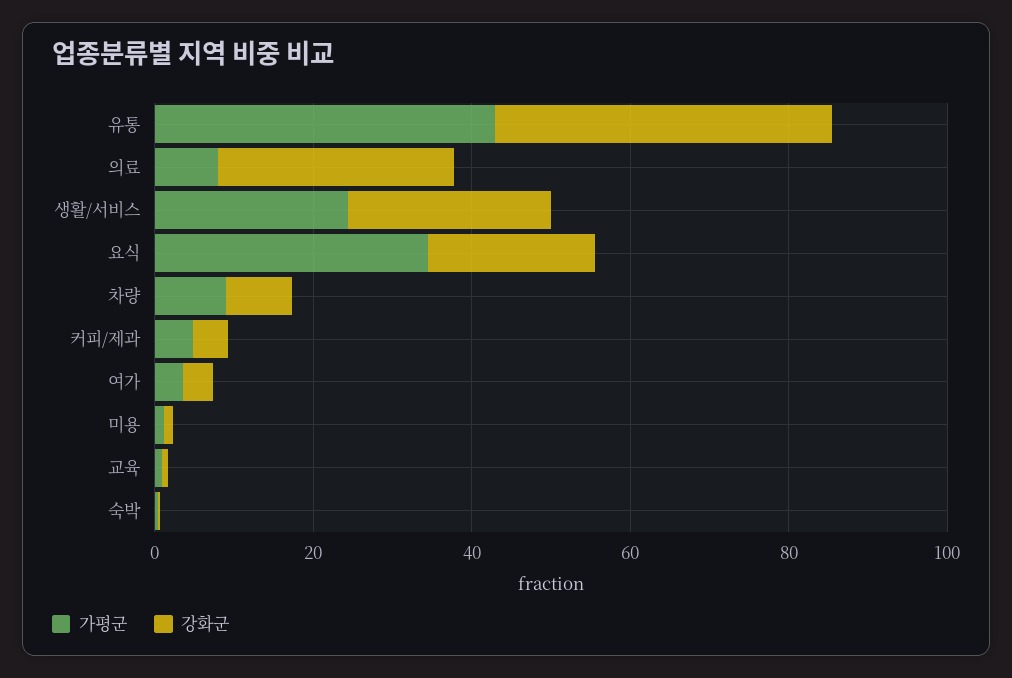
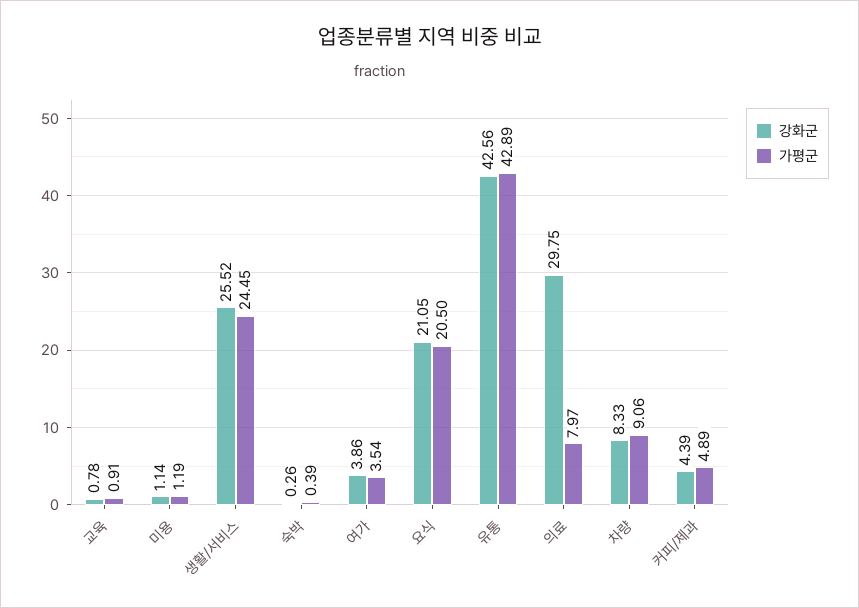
  {
    "가평군": {
      "유통": 42.89,
      "의료": 7.97,
      "생활/서비스": 24.45,
-     "요식": 35,
+     "요식": 20.5,
      "차량": 9.06,
      "커피/제과": 4.89,
      "여가": 3.54,
      "미용": 1.19,
      "교육": 0.91,
      "숙박": 0.39
    },
    "강화군": {
      "유통": 42.56,
      "의료": 29.75,
      "생활/서비스": 25.52,
      "요식": 21.05,
      "차량": 8.33,
      "커피/제과": 4.39,
      "여가": 3.86,
      "미용": 1.14,
      "교육": 0.78,
      "숙박": 0.26
    }
  }

